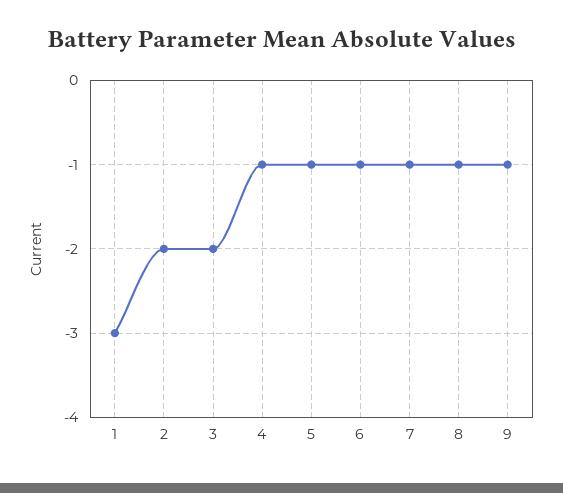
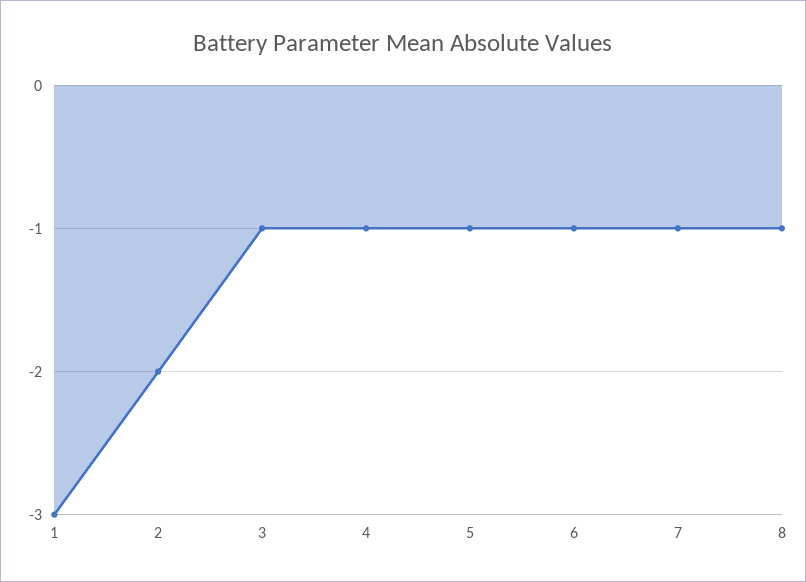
  {
    "1": -3,
    "2": -2,
-   "3": -2,
+   "3": -1,
    "4": -1,
    "5": -1,
    "6": -1,
    "7": -1,
-   "8": -1,
+   "8": -1
-   "9": -1
  }

